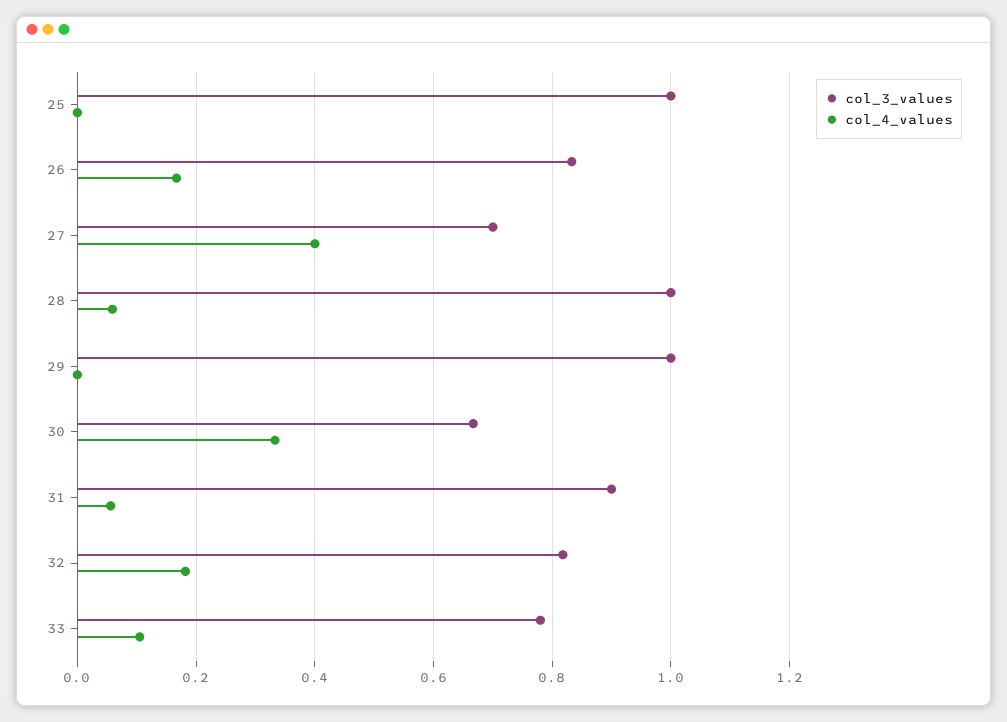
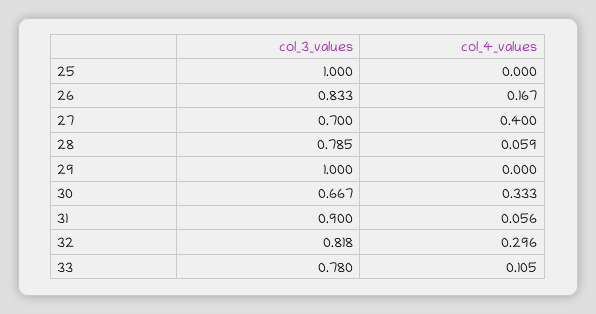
  {
    "col_3_values": {
      "25": 1,
      "26": 0.833,
      "27": 0.7,
-     "28": 1,
+     "28": 0.785,
      "29": 1,
      "30": 0.667,
      "31": 0.9,
      "32": 0.818,
      "33": 0.78
    },
    "col_4_values": {
      "25": 0,
      "26": 0.167,
      "27": 0.4,
      "28": 0.059,
      "29": 0,
      "30": 0.333,
      "31": 0.056,
-     "32": 0.18,
+     "32": 0.296,
      "33": 0.105
    }
  }

